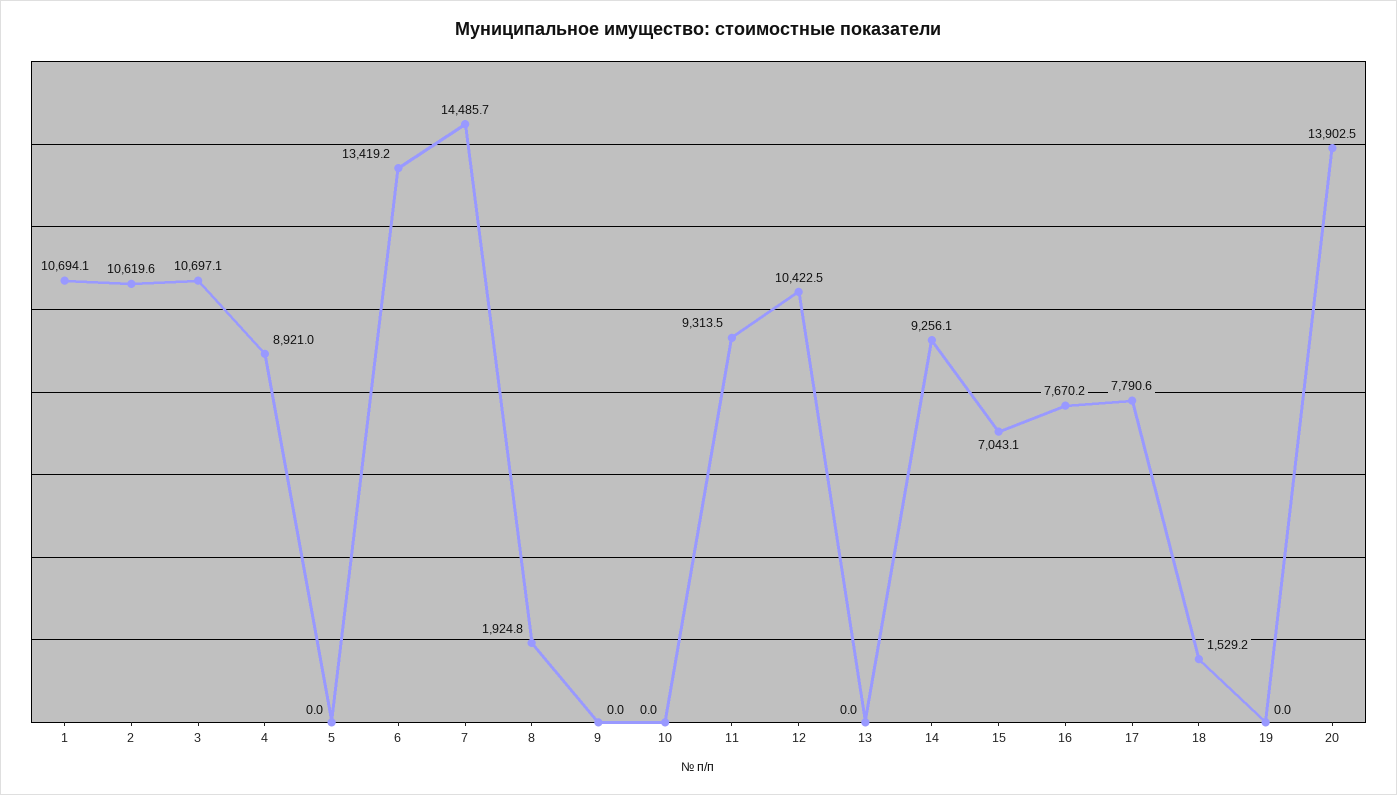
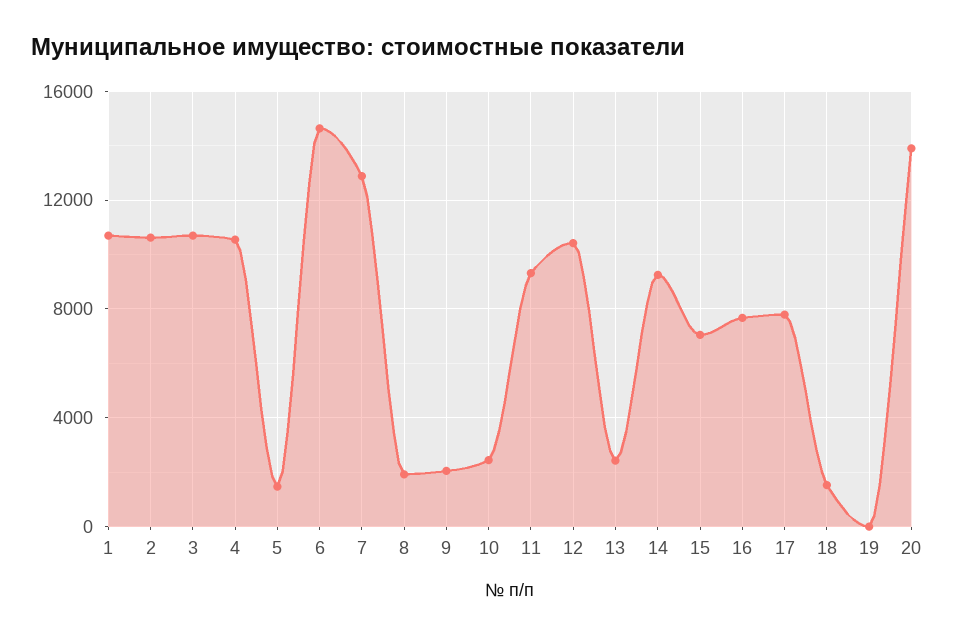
  {
    "1": 10694.1,
    "2": 10619.6,
    "3": 10697.1,
-   "4": 8921,
+   "4": 10500,
-   "5": 0,
+   "5": 1500,
-   "6": 13419.2,
+   "6": 14500,
-   "7": 14485.7,
+   "7": 13000,
    "8": 1924.8,
-   "9": 0,
+   "9": 2000,
-   "10": 0,
+   "10": 2500,
    "11": 9313.5,
    "12": 10422.5,
-   "13": 0,
+   "13": 2500,
    "14": 9256.1,
    "15": 7043.1,
    "16": 7670.2,
    "17": 7790.6,
    "18": 1529.2,
    "19": 0,
    "20": 13902.5
  }

